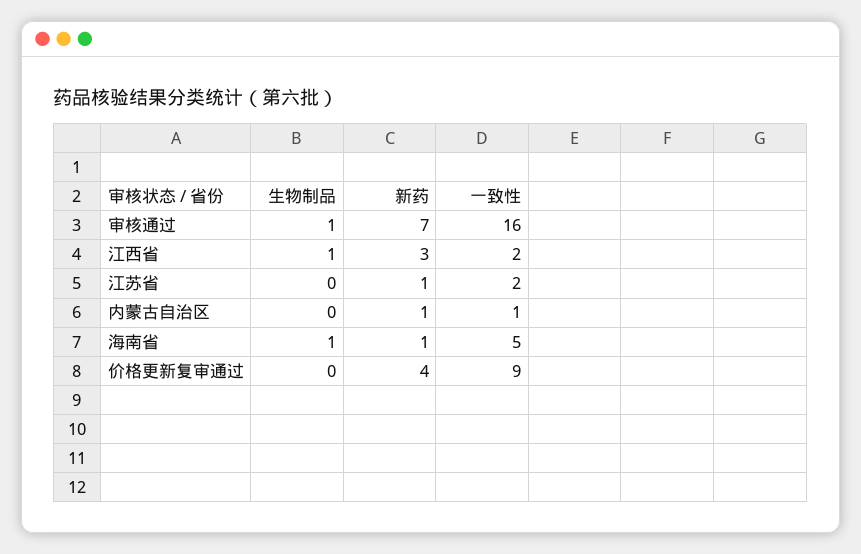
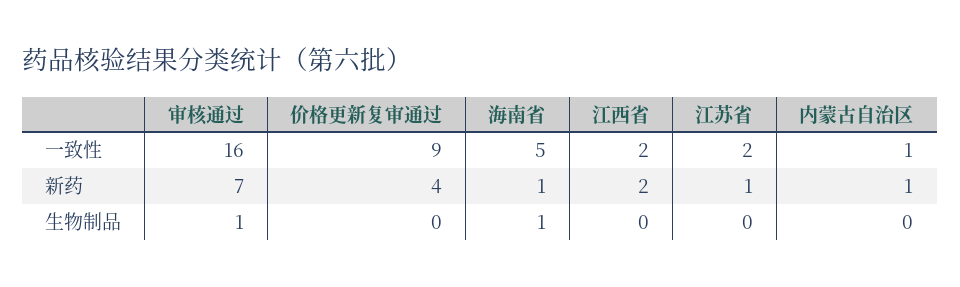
  {
    "生物制品": {
      "审核通过": 1,
-     "江西省": 1,
+     "江西省": 0,
      "江苏省": 0,
      "内蒙古自治区": 0,
      "海南省": 1,
      "价格更新复审通过": 0
    },
    "新药": {
      "审核通过": 7,
-     "江西省": 3,
+     "江西省": 2,
      "江苏省": 1,
      "内蒙古自治区": 1,
      "海南省": 1,
      "价格更新复审通过": 4
    },
    "一致性": {
      "审核通过": 16,
      "江西省": 2,
      "江苏省": 2,
      "内蒙古自治区": 1,
      "海南省": 5,
      "价格更新复审通过": 9
    }
  }

